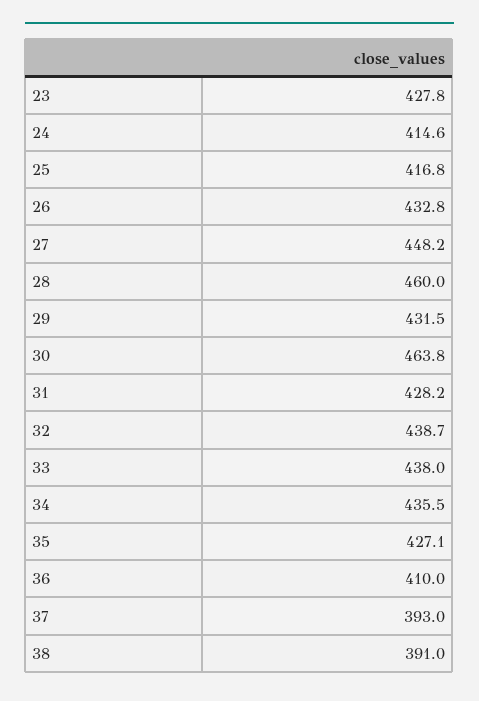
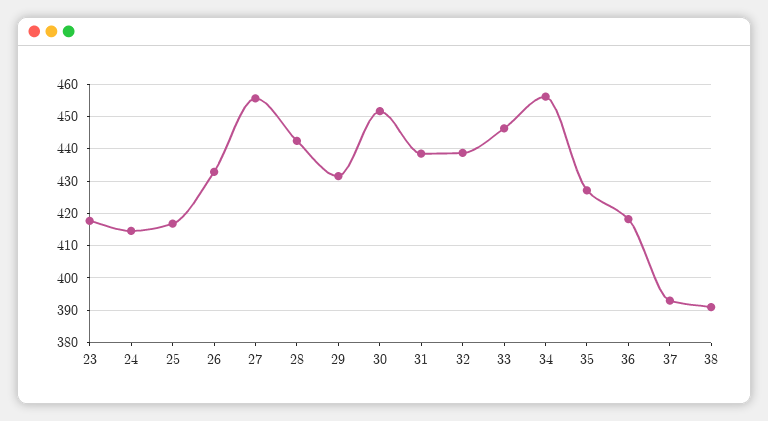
  {
-   "23": 427.8,
+   "23": 418,
    "24": 414.6,
    "25": 416.8,
    "26": 432.8,
-   "27": 448.2,
+   "27": 456,
-   "28": 460,
+   "28": 442,
    "29": 431.5,
-   "30": 463.8,
+   "30": 452,
-   "31": 428.2,
+   "31": 438,
    "32": 438.7,
-   "33": 438,
+   "33": 446,
-   "34": 435.5,
+   "34": 456,
    "35": 427.1,
-   "36": 410,
+   "36": 418,
    "37": 393,
    "38": 391
  }

